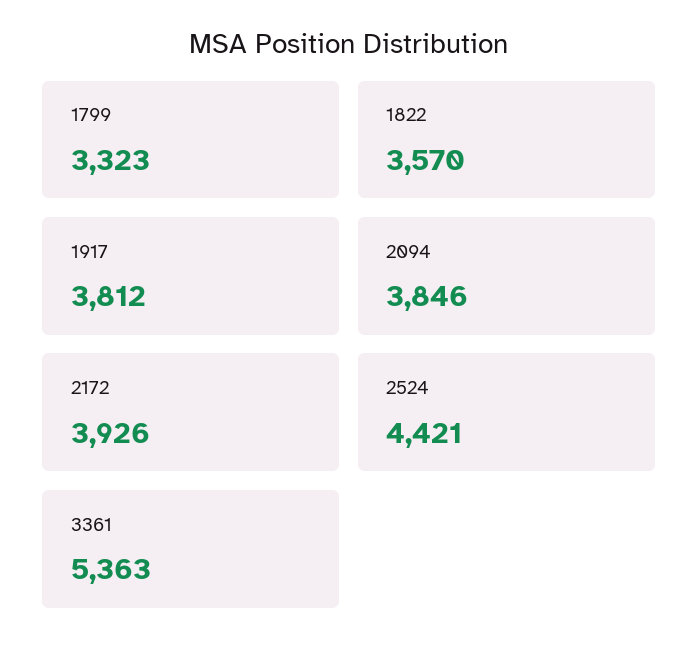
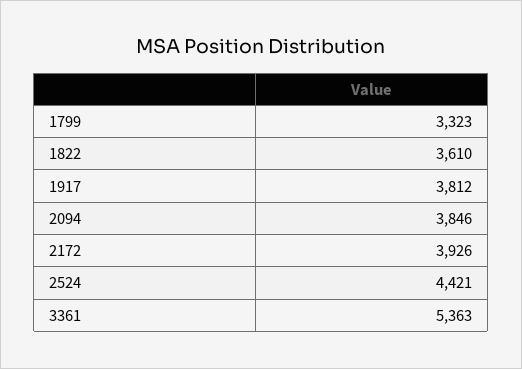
  {
    "1799": 3323,
-   "1822": 3570,
+   "1822": 3610,
    "1917": 3812,
    "2094": 3846,
    "2172": 3926,
    "2524": 4421,
    "3361": 5363
  }

